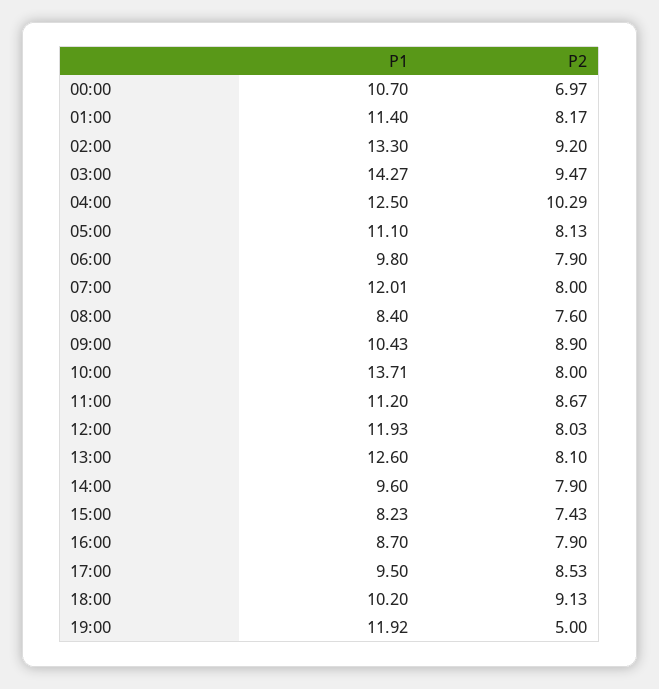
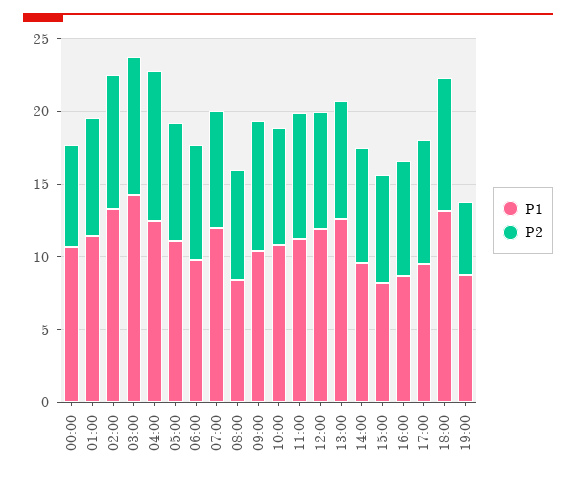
  {
    "P1": {
      "00:00": 10.7,
      "01:00": 11.4,
      "02:00": 13.3,
      "03:00": 14.27,
      "04:00": 12.5,
      "05:00": 11.1,
      "06:00": 9.8,
      "07:00": 12.01,
      "08:00": 8.4,
      "09:00": 10.43,
-     "10:00": 13.71,
+     "10:00": 11,
      "11:00": 11.2,
      "12:00": 11.93,
      "13:00": 12.6,
      "14:00": 9.6,
      "15:00": 8.23,
      "16:00": 8.7,
      "17:00": 9.5,
-     "18:00": 10.2,
+     "18:00": 13,
-     "19:00": 11.92
+     "19:00": 9
    },
    "P2": {
      "00:00": 6.97,
      "01:00": 8.17,
      "02:00": 9.2,
      "03:00": 9.47,
      "04:00": 10.29,
      "05:00": 8.13,
      "06:00": 7.9,
      "07:00": 8,
      "08:00": 7.6,
      "09:00": 8.9,
      "10:00": 8,
      "11:00": 8.67,
      "12:00": 8.03,
      "13:00": 8.1,
      "14:00": 7.9,
      "15:00": 7.43,
      "16:00": 7.9,
      "17:00": 8.53,
      "18:00": 9.13,
      "19:00": 5
    }
  }

